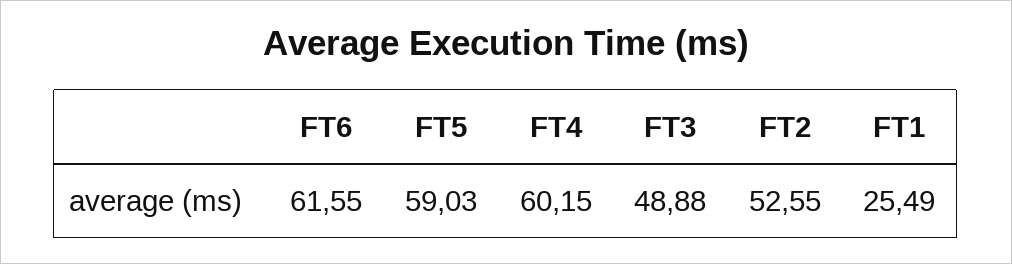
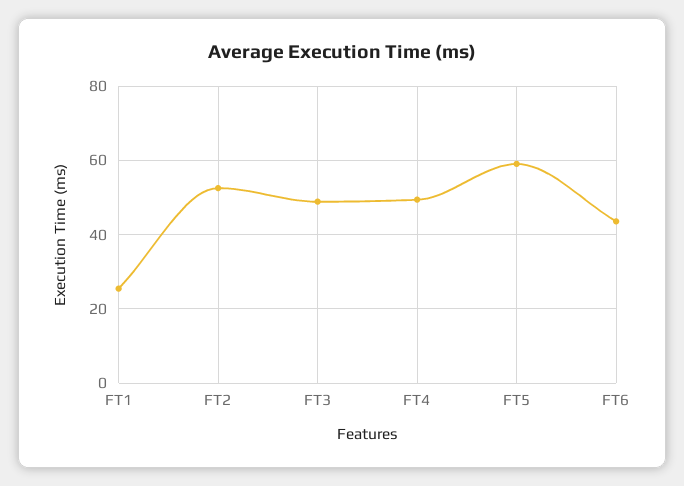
  {
-   "FT6": 61.55,
+   "FT6": 44,
    "FT5": 59.03,
-   "FT4": 60.15,
+   "FT4": 50,
    "FT3": 48.88,
    "FT2": 52.55,
    "FT1": 25.49
  }

